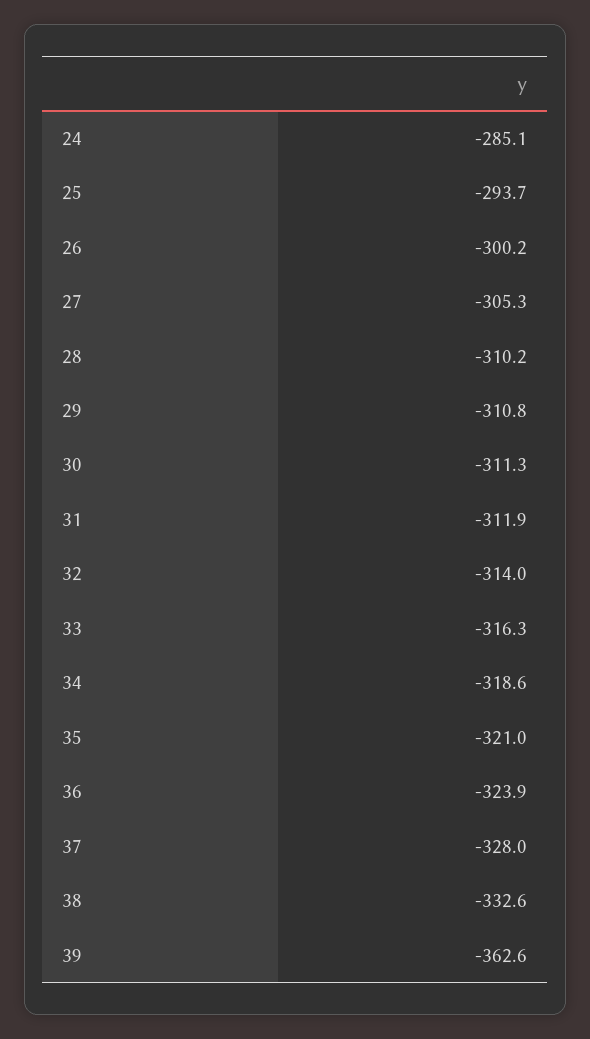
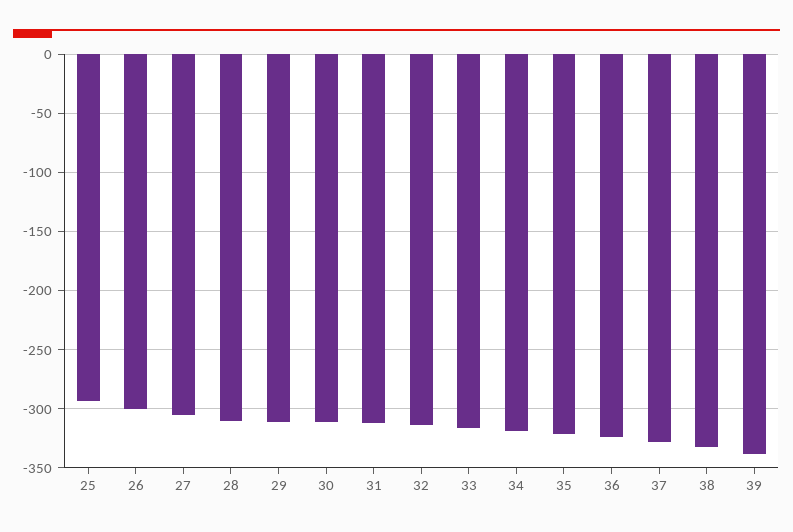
  {
-   "24": -285.1,
    "25": -293.7,
    "26": -300.2,
    "27": -305.3,
    "28": -310.2,
    "29": -310.8,
    "30": -311.3,
    "31": -311.9,
    "32": -314,
    "33": -316.3,
    "34": -318.6,
    "35": -321,
    "36": -323.9,
    "37": -328,
    "38": -332.6,
-   "39": -362.6
+   "39": -340
  }

